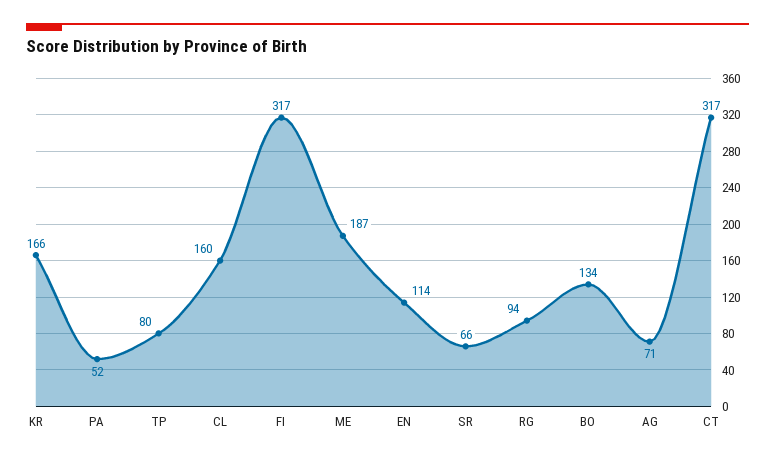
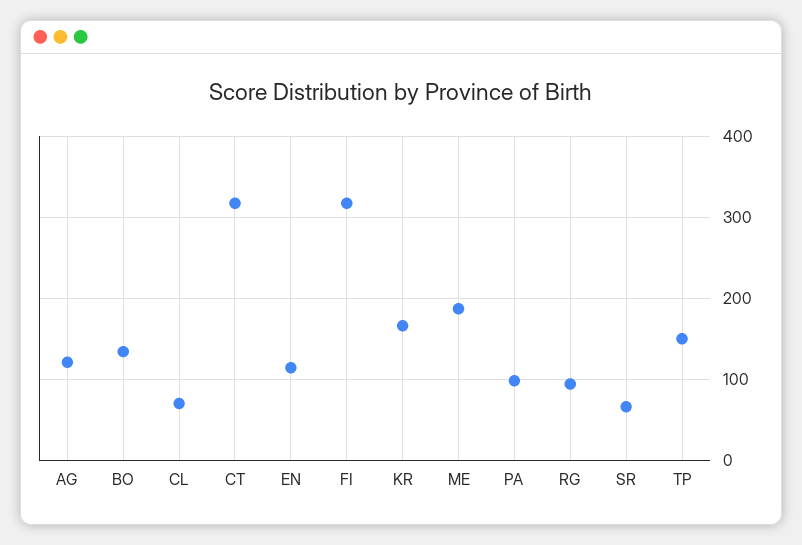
  {
    "KR": 166,
-   "PA": 52,
+   "PA": 100,
-   "TP": 80,
+   "TP": 150,
-   "CL": 160,
+   "CL": 70,
    "FI": 317,
    "ME": 187,
    "EN": 114,
    "SR": 66,
    "RG": 94,
    "BO": 134,
-   "AG": 71,
+   "AG": 120,
    "CT": 317
  }

